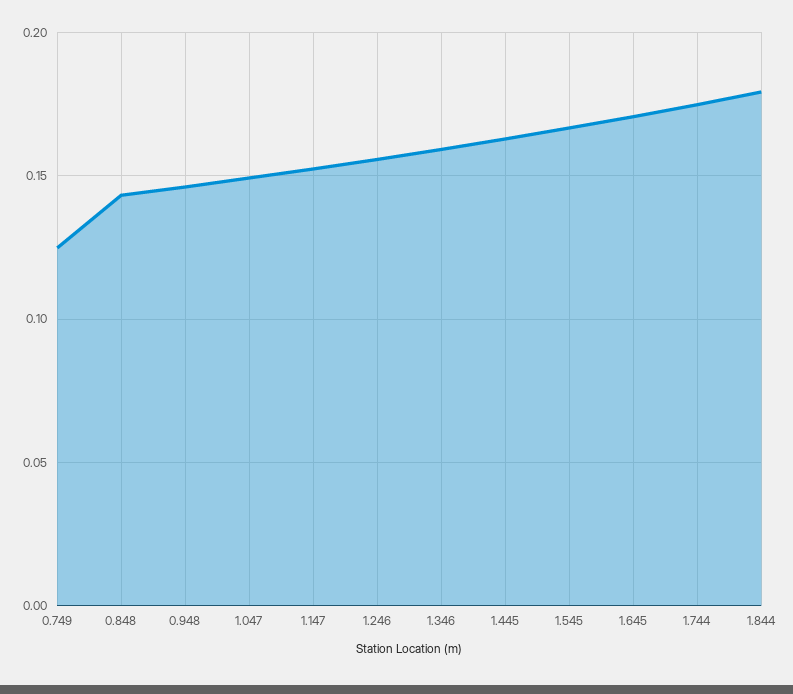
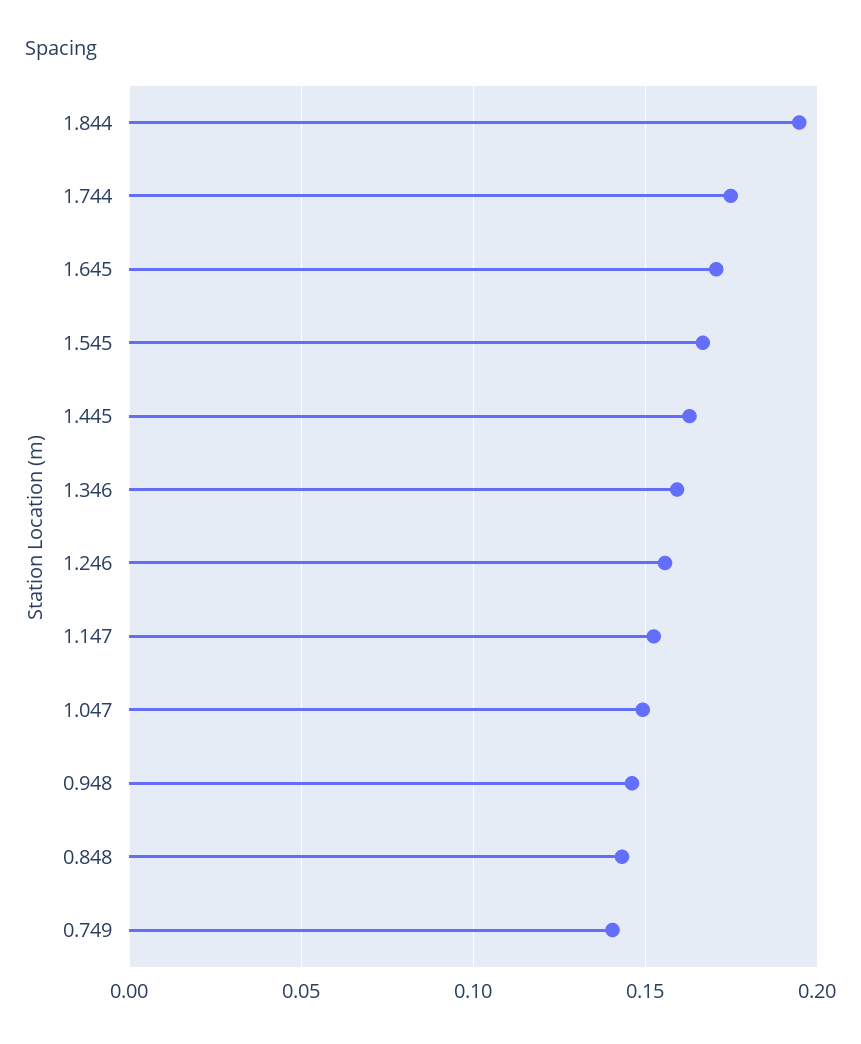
  {
-   "0.749": 0.125,
+   "0.749": 0.14,
    "0.848": 0.145,
    "0.948": 0.145,
    "1.047": 0.15,
    "1.147": 0.15,
    "1.246": 0.155,
    "1.346": 0.16,
    "1.445": 0.165,
    "1.545": 0.165,
    "1.645": 0.17,
    "1.744": 0.175,
-   "1.844": 0.18
+   "1.844": 0.195
  }

